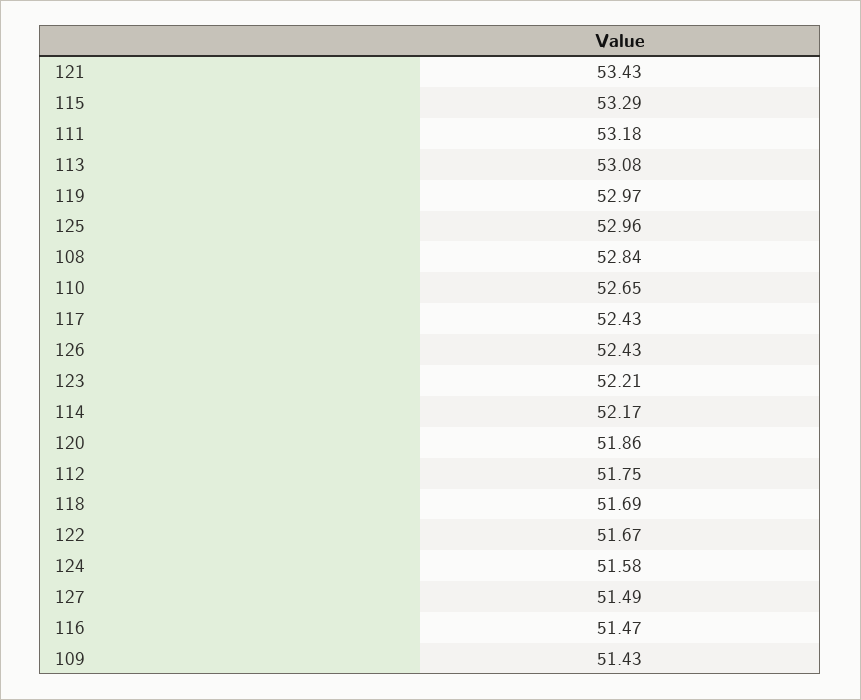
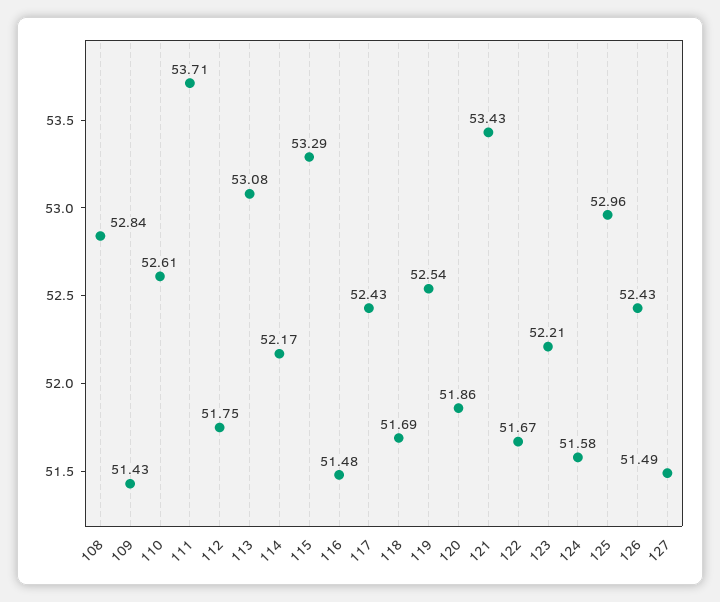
  {
    "121": 53.43,
    "115": 53.29,
-   "111": 53.18,
+   "111": 53.71,
    "113": 53.08,
-   "119": 52.97,
+   "119": 52.54,
    "125": 52.96,
    "108": 52.84,
-   "110": 52.65,
+   "110": 52.61,
    "117": 52.43,
    "126": 52.43,
    "123": 52.21,
    "114": 52.17,
    "120": 51.86,
    "112": 51.75,
    "118": 51.69,
    "122": 51.67,
    "124": 51.58,
    "127": 51.49,
-   "116": 51.47,
+   "116": 51.48,
    "109": 51.43
  }

